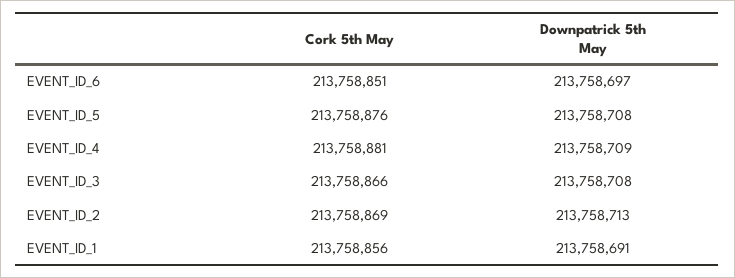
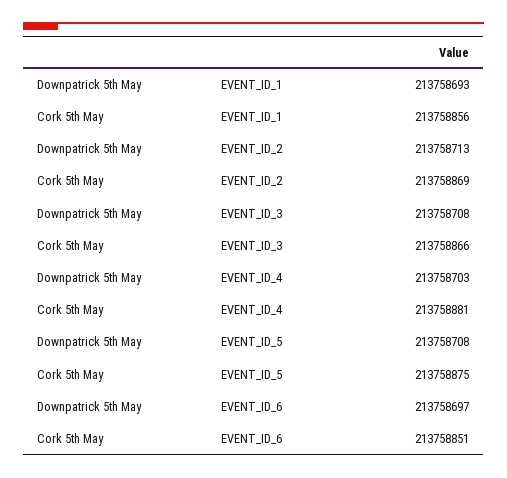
  {
    "Cork 5th May": {
      "EVENT_ID_6": 213758851,
-     "EVENT_ID_5": 213758876,
+     "EVENT_ID_5": 213758875,
      "EVENT_ID_4": 213758881,
      "EVENT_ID_3": 213758866,
      "EVENT_ID_2": 213758869,
      "EVENT_ID_1": 213758856
    },
    "Downpatrick 5th May": {
      "EVENT_ID_6": 213758697,
      "EVENT_ID_5": 213758708,
-     "EVENT_ID_4": 213758709,
+     "EVENT_ID_4": 213758703,
      "EVENT_ID_3": 213758708,
      "EVENT_ID_2": 213758713,
-     "EVENT_ID_1": 213758691
+     "EVENT_ID_1": 213758693
    }
  }

